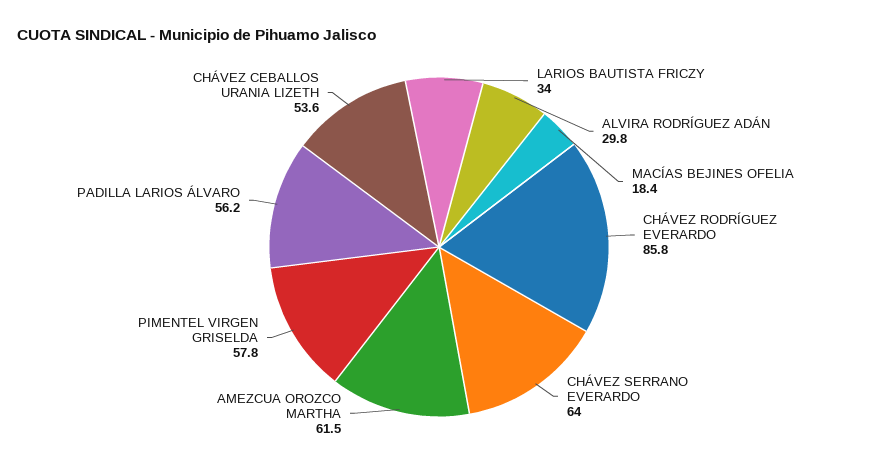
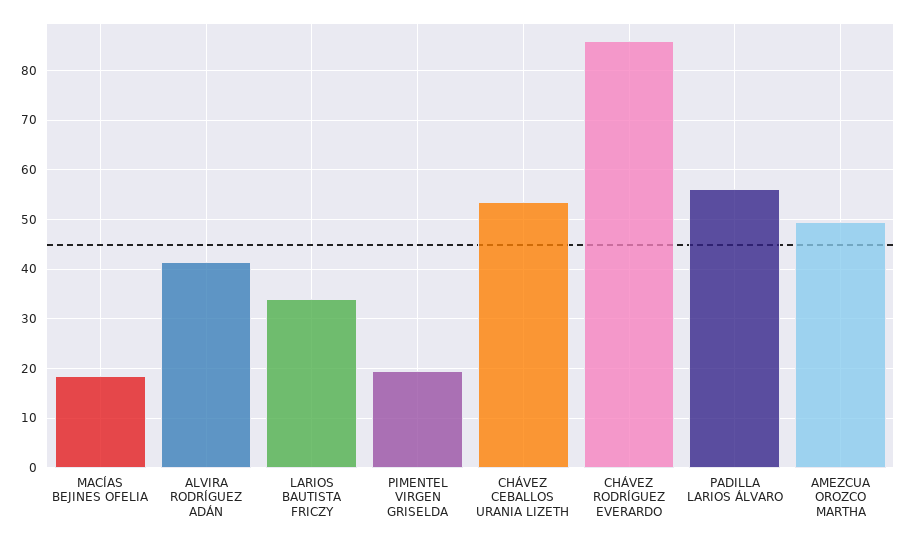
  {
    "LARIOS BAUTISTA FRICZY": 34,
-   "ALVIRA RODRÍGUEZ ADÁN": 29.8,
+   "ALVIRA RODRÍGUEZ ADÁN": 42,
    "MACÍAS BEJINES OFELIA": 18.4,
    "CHÁVEZ RODRÍGUEZ EVERARDO": 85.8,
-   "CHÁVEZ SERRANO EVERARDO": 64,
-   "AMEZCUA OROZCO MARTHA": 61.5,
+   "AMEZCUA OROZCO MARTHA": 50,
-   "PIMENTEL VIRGEN GRISELDA": 57.8,
+   "PIMENTEL VIRGEN GRISELDA": 20,
    "PADILLA LARIOS ÁLVARO": 56.2,
    "CHÁVEZ CEBALLOS URANIA LIZETH": 53.6
  }

